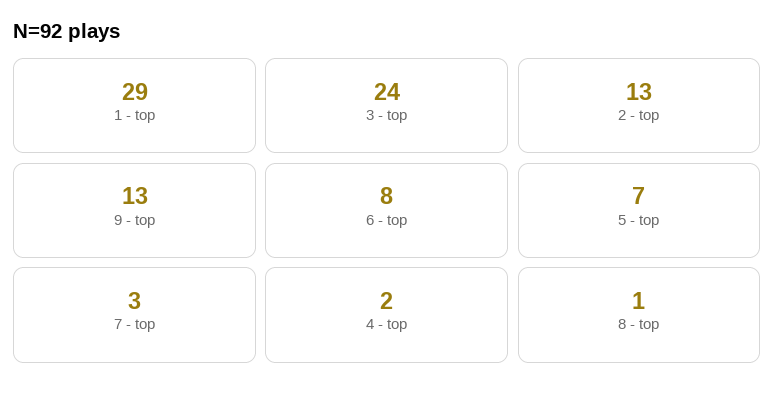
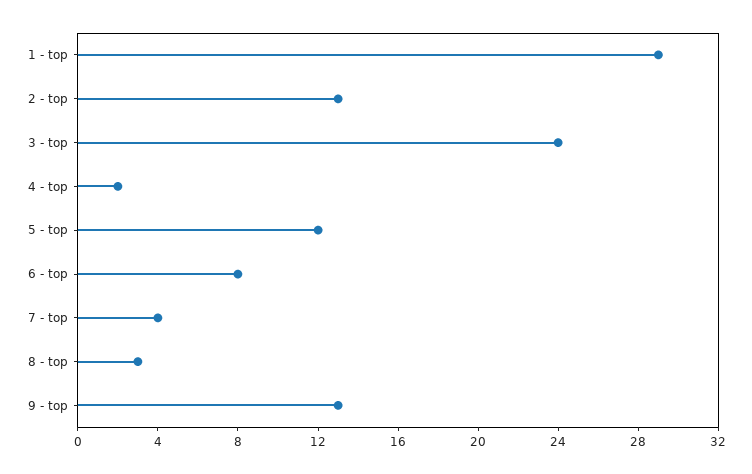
  {
    "1 - top": 29,
    "3 - top": 24,
    "2 - top": 13,
    "9 - top": 13,
    "6 - top": 8,
-   "5 - top": 7,
+   "5 - top": 12,
-   "7 - top": 3,
+   "7 - top": 4,
    "4 - top": 2,
-   "8 - top": 1
+   "8 - top": 3
  }

